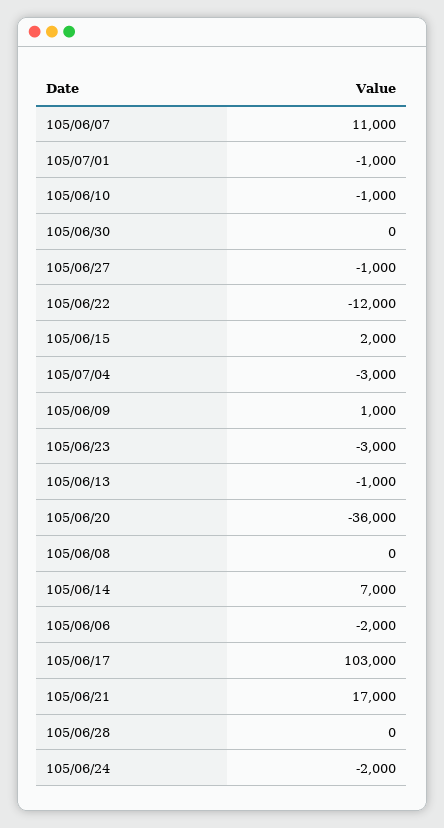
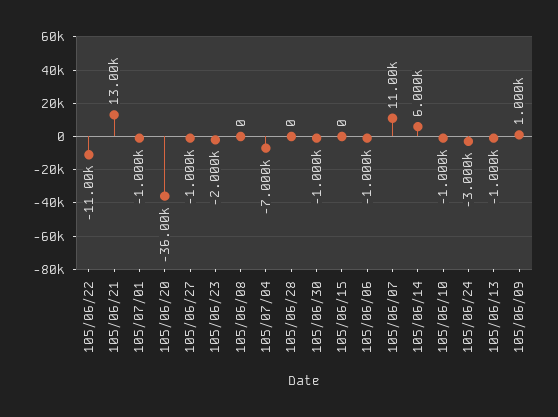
  {
    "105/06/07": 11000,
    "105/07/01": -1000,
    "105/06/10": -1000,
-   "105/06/30": 0,
+   "105/06/30": -1000,
    "105/06/27": -1000,
-   "105/06/22": -12000,
+   "105/06/22": -11000,
-   "105/06/15": 2000,
+   "105/06/15": 0,
-   "105/07/04": -3000,
+   "105/07/04": -7000,
    "105/06/09": 1000,
-   "105/06/23": -3000,
+   "105/06/23": -2000,
    "105/06/13": -1000,
    "105/06/20": -36000,
    "105/06/08": 0,
-   "105/06/14": 7000,
+   "105/06/14": 6000,
-   "105/06/06": -2000,
+   "105/06/06": -1000,
-   "105/06/17": 103000,
-   "105/06/21": 17000,
+   "105/06/21": 13000,
    "105/06/28": 0,
-   "105/06/24": -2000
+   "105/06/24": -3000
  }

